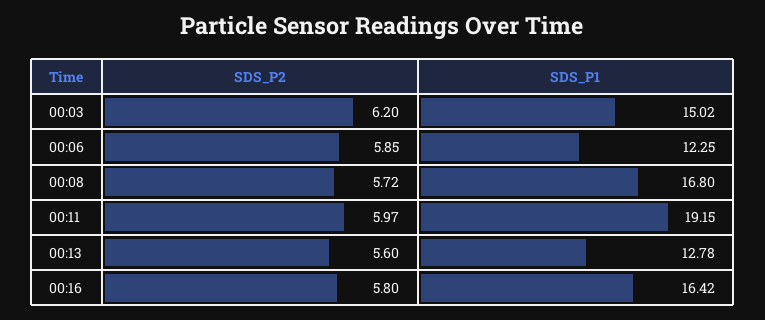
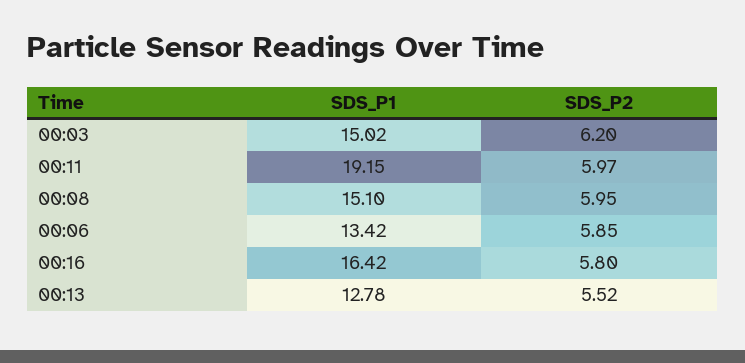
  {
    "SDS_P2": {
      "00:03": 6.2,
      "00:06": 5.85,
-     "00:08": 5.72,
+     "00:08": 5.95,
      "00:11": 5.97,
-     "00:13": 5.6,
+     "00:13": 5.52,
      "00:16": 5.8
    },
    "SDS_P1": {
      "00:03": 15.02,
-     "00:06": 12.25,
+     "00:06": 13.42,
-     "00:08": 16.8,
+     "00:08": 15.1,
      "00:11": 19.15,
      "00:13": 12.78,
      "00:16": 16.42
    }
  }

